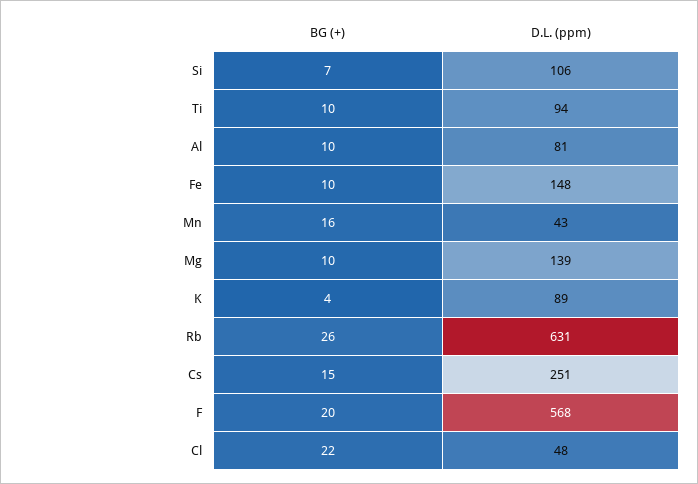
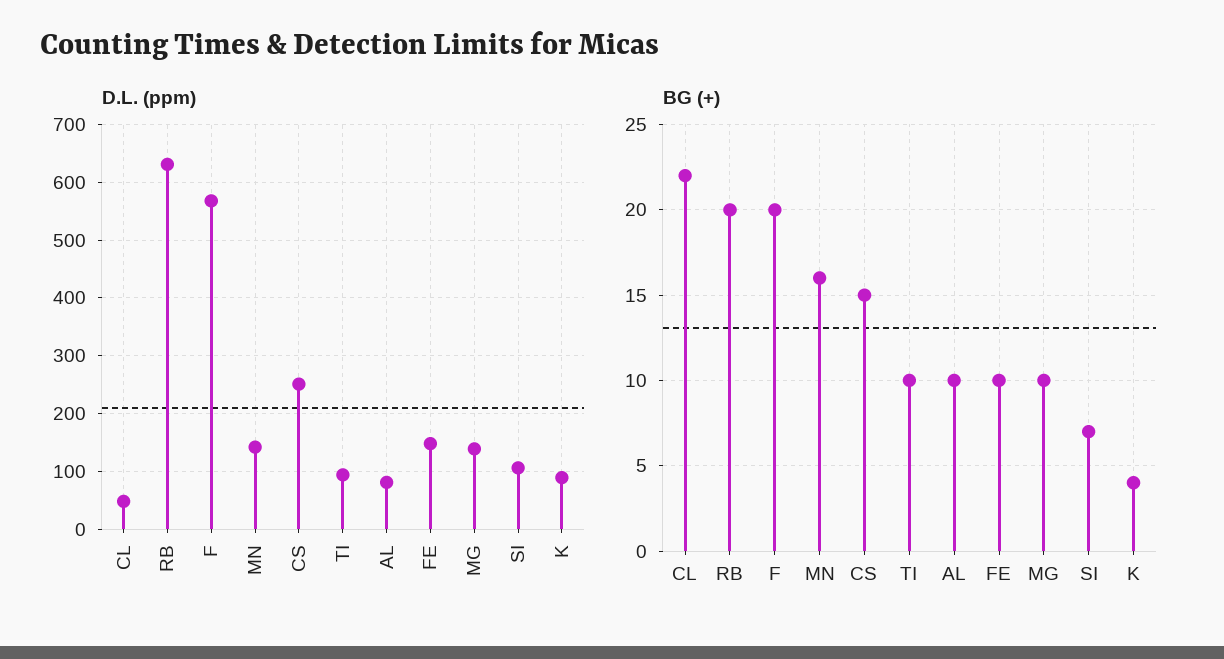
  {
    "BG (+)": {
      "Si": 7,
      "Ti": 10,
      "Al": 10,
      "Fe": 10,
      "Mn": 16,
      "Mg": 10,
      "K": 4,
-     "Rb": 26,
+     "Rb": 20,
      "Cs": 15,
      "F": 20,
      "Cl": 22
    },
    "D.L. (ppm)": {
      "Si": 106,
      "Ti": 94,
      "Al": 81,
      "Fe": 148,
-     "Mn": 43,
+     "Mn": 140,
      "Mg": 139,
      "K": 89,
      "Rb": 631,
      "Cs": 251,
      "F": 568,
      "Cl": 48
    }
  }

